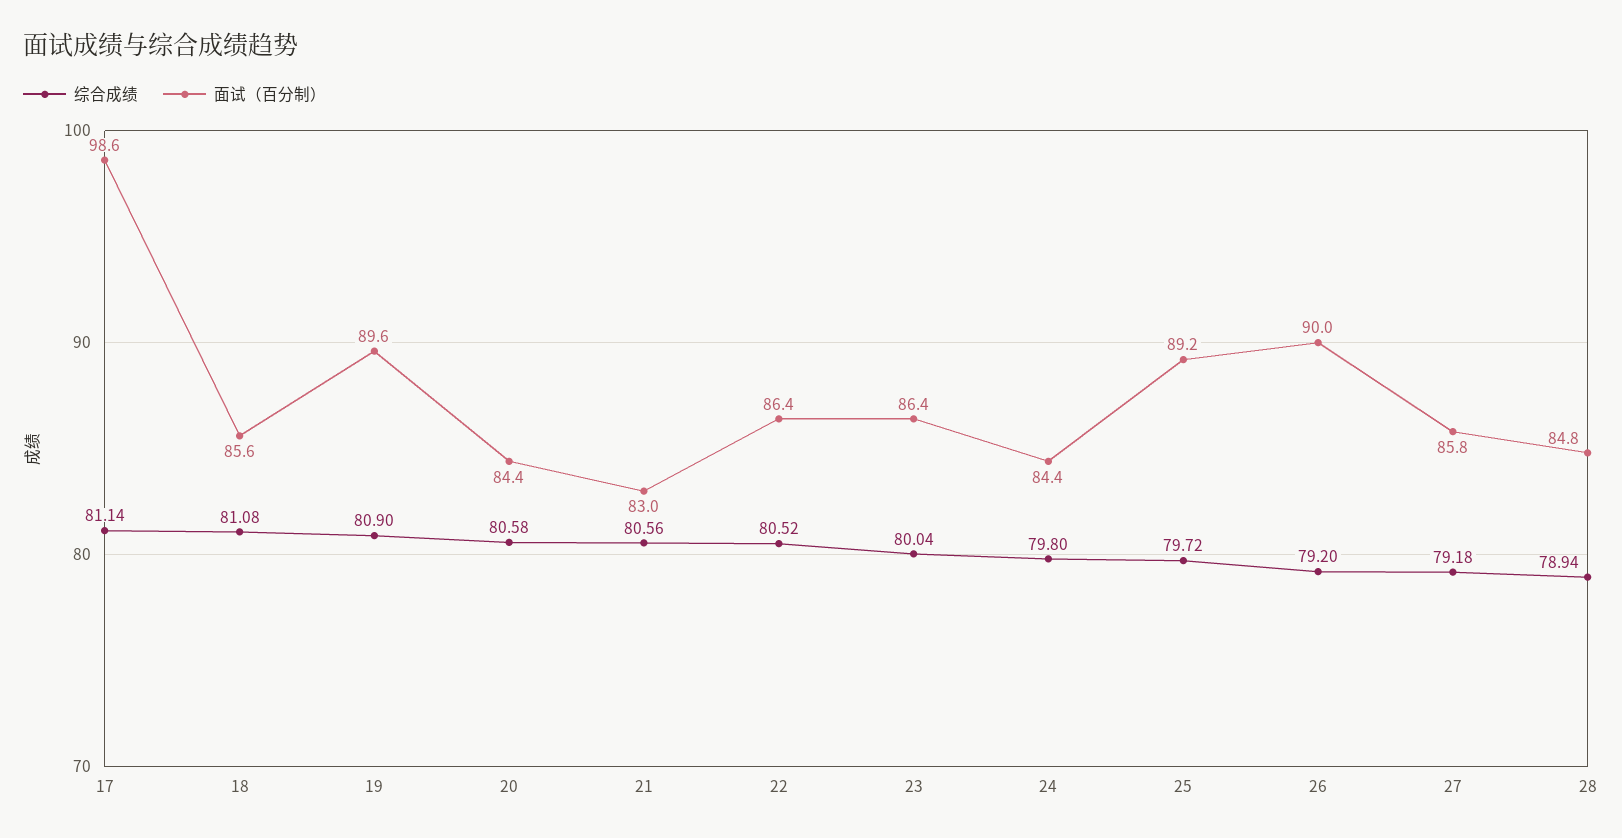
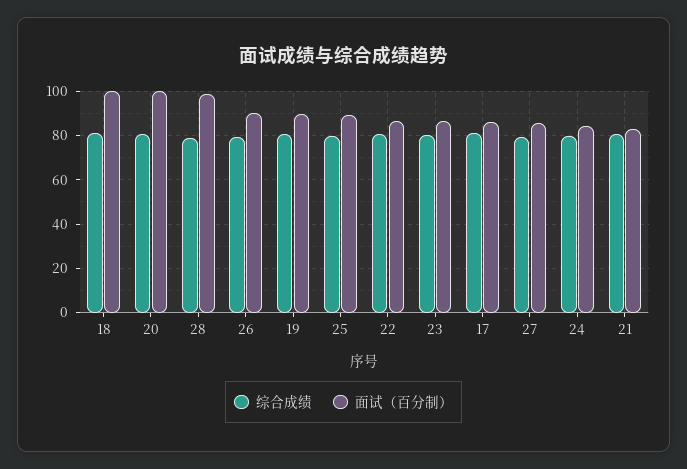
  {
    "综合成绩": {
      "17": 81.14,
      "18": 81.08,
      "19": 80.9,
      "20": 80.58,
      "21": 80.56,
      "22": 80.52,
      "23": 80.04,
      "24": 79.8,
      "25": 79.72,
      "26": 79.2,
      "27": 79.18,
      "28": 78.94
    },
    "面试（百分制）": {
-     "17": 98.6,
+     "17": 85,
-     "18": 85.6,
+     "18": 100,
      "19": 89.6,
-     "20": 84.4,
+     "20": 100,
      "21": 83,
      "22": 86.4,
      "23": 86.4,
      "24": 84.4,
      "25": 89.2,
      "26": 90,
      "27": 85.8,
-     "28": 84.8
+     "28": 100
    }
  }

